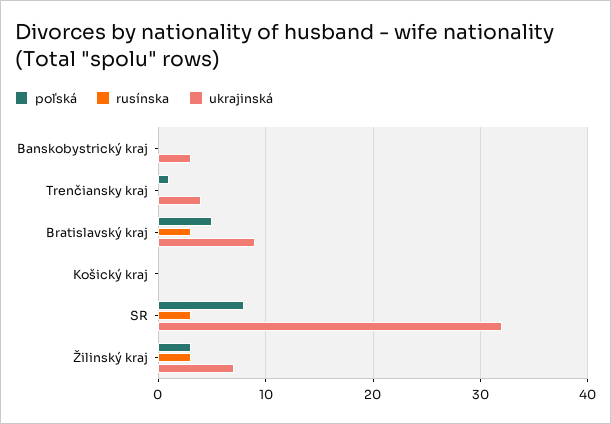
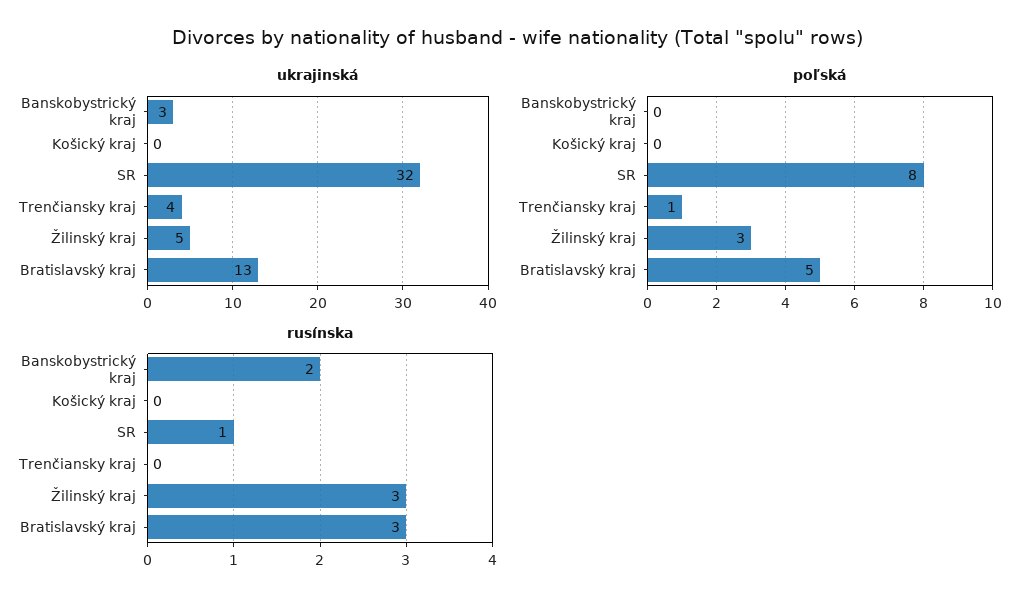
  {
    "poľská": {
      "Banskobystrický kraj": 0,
      "Trenčiansky kraj": 1,
      "Bratislavský kraj": 5,
      "Košický kraj": 0,
      "SR": 8,
      "Žilinský kraj": 3
    },
    "rusínska": {
-     "Banskobystrický kraj": 0,
+     "Banskobystrický kraj": 2,
      "Trenčiansky kraj": 0,
      "Bratislavský kraj": 3,
      "Košický kraj": 0,
-     "SR": 3,
+     "SR": 1,
      "Žilinský kraj": 3
    },
    "ukrajinská": {
      "Banskobystrický kraj": 3,
      "Trenčiansky kraj": 4,
-     "Bratislavský kraj": 9,
+     "Bratislavský kraj": 13,
      "Košický kraj": 0,
      "SR": 32,
-     "Žilinský kraj": 7
+     "Žilinský kraj": 5
    }
  }

